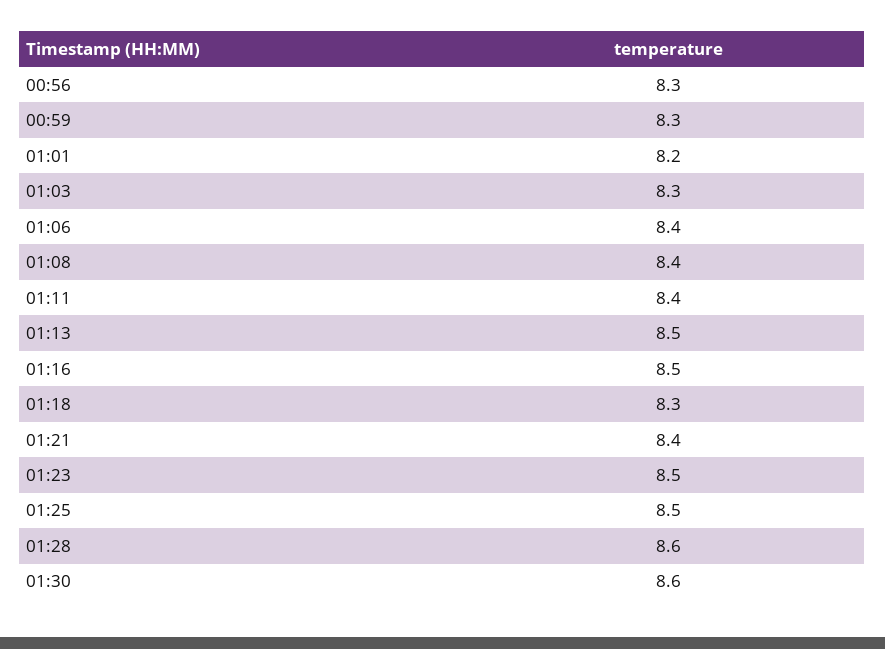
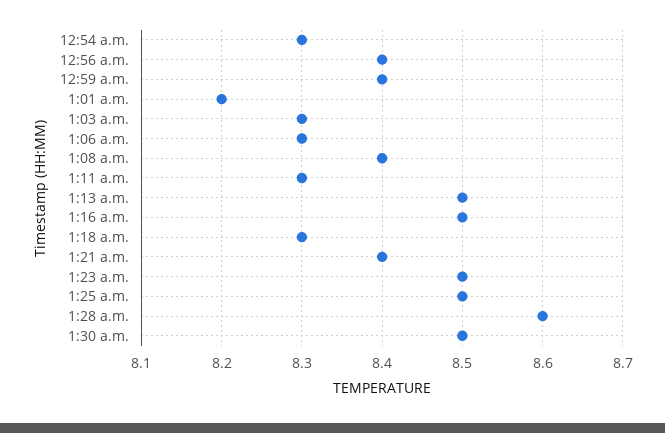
  {
-   "00:56": 8.3,
+   "00:56": 8.4,
-   "00:59": 8.3,
+   "00:59": 8.4,
    "01:01": 8.2,
    "01:03": 8.3,
-   "01:06": 8.4,
+   "01:06": 8.3,
    "01:08": 8.4,
-   "01:11": 8.4,
+   "01:11": 8.3,
    "01:13": 8.5,
    "01:16": 8.5,
    "01:18": 8.3,
    "01:21": 8.4,
    "01:23": 8.5,
    "01:25": 8.5,
    "01:28": 8.6,
-   "01:30": 8.6
+   "01:30": 8.5,
+   "12:54 a.m.": 8.3
  }

